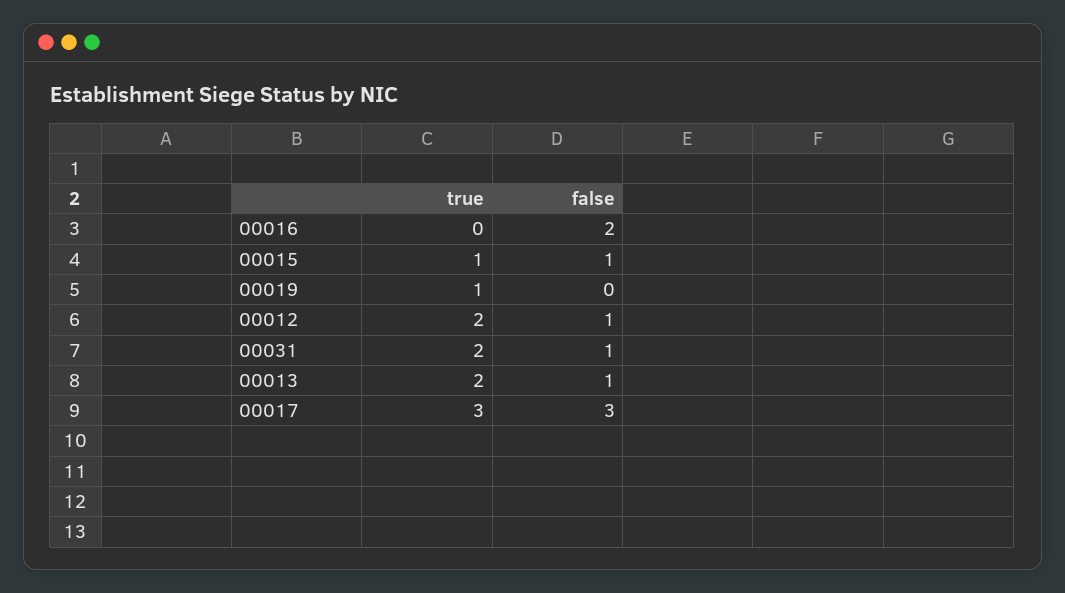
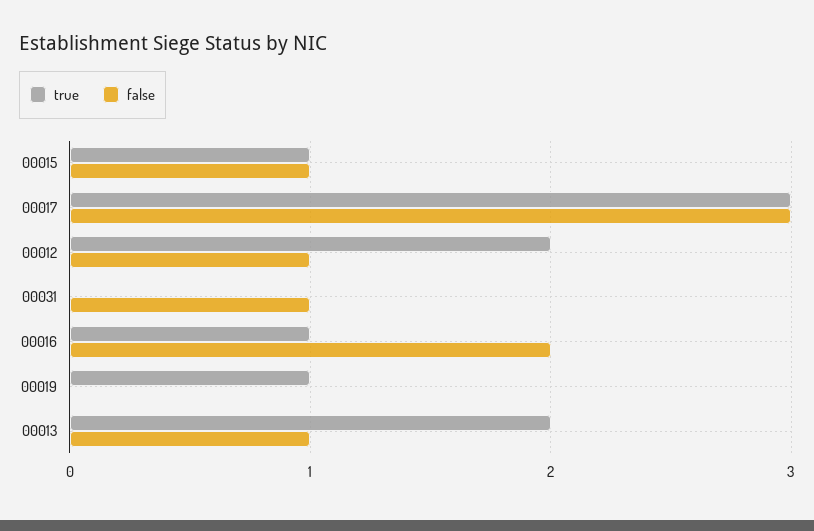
  {
    "true": {
-     "00016": 0,
+     "00016": 1,
      "00015": 1,
      "00019": 1,
      "00012": 2,
-     "00031": 2,
+     "00031": 0,
      "00013": 2,
      "00017": 3
    },
    "false": {
      "00016": 2,
      "00015": 1,
      "00019": 0,
      "00012": 1,
      "00031": 1,
      "00013": 1,
      "00017": 3
    }
  }

